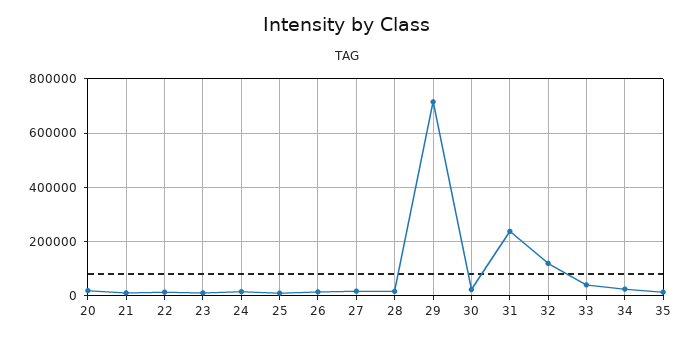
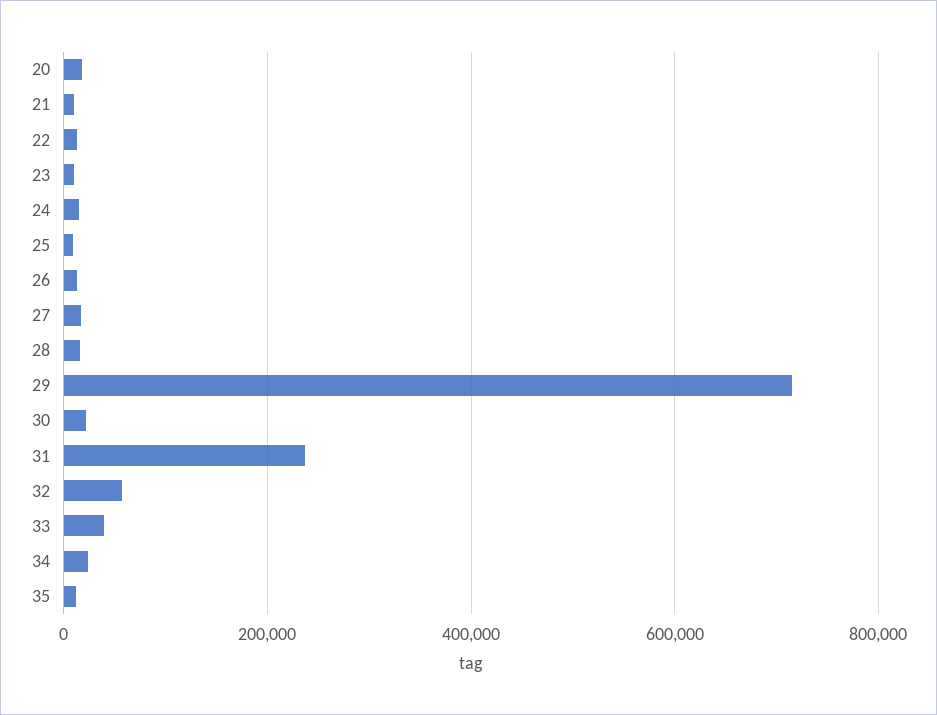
  {
    "20": 20000,
    "21": 0,
    "22": 20000,
    "23": 20000,
    "24": 20000,
    "25": 0,
    "26": 20000,
    "27": 20000,
    "28": 20000,
    "29": 720000,
    "30": 20000,
    "31": 240000,
-   "32": 125000,
+   "32": 60000,
    "33": 40000,
    "34": 20000,
    "35": 20000
  }

